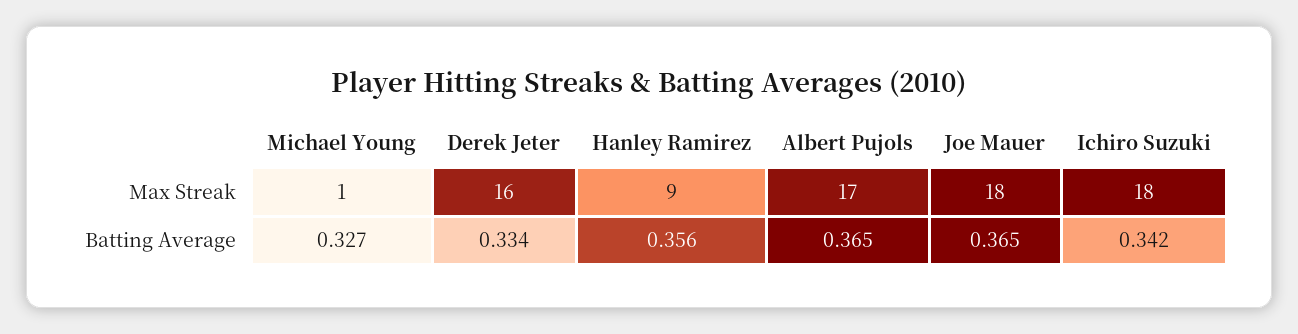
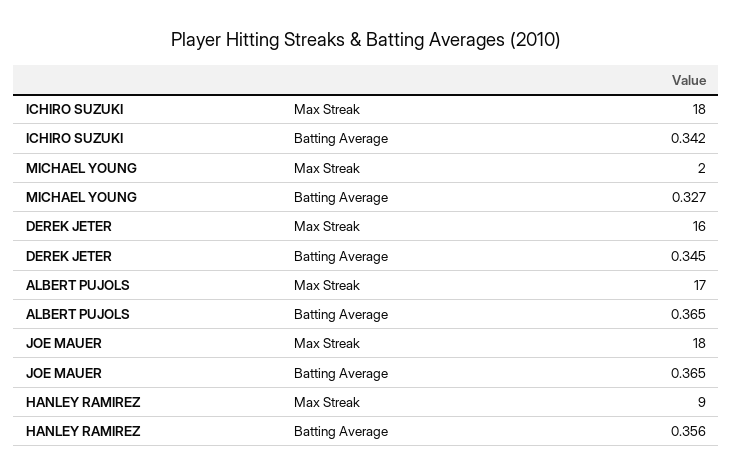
  {
    "Michael Young": {
-     "Max Streak": 1,
+     "Max Streak": 2,
      "Batting Average": 0.327
    },
    "Derek Jeter": {
      "Max Streak": 16,
-     "Batting Average": 0.334
+     "Batting Average": 0.345
    },
    "Hanley Ramirez": {
      "Max Streak": 9,
      "Batting Average": 0.356
    },
    "Albert Pujols": {
      "Max Streak": 17,
      "Batting Average": 0.365
    },
    "Joe Mauer": {
      "Max Streak": 18,
      "Batting Average": 0.365
    },
    "Ichiro Suzuki": {
      "Max Streak": 18,
      "Batting Average": 0.342
    }
  }

